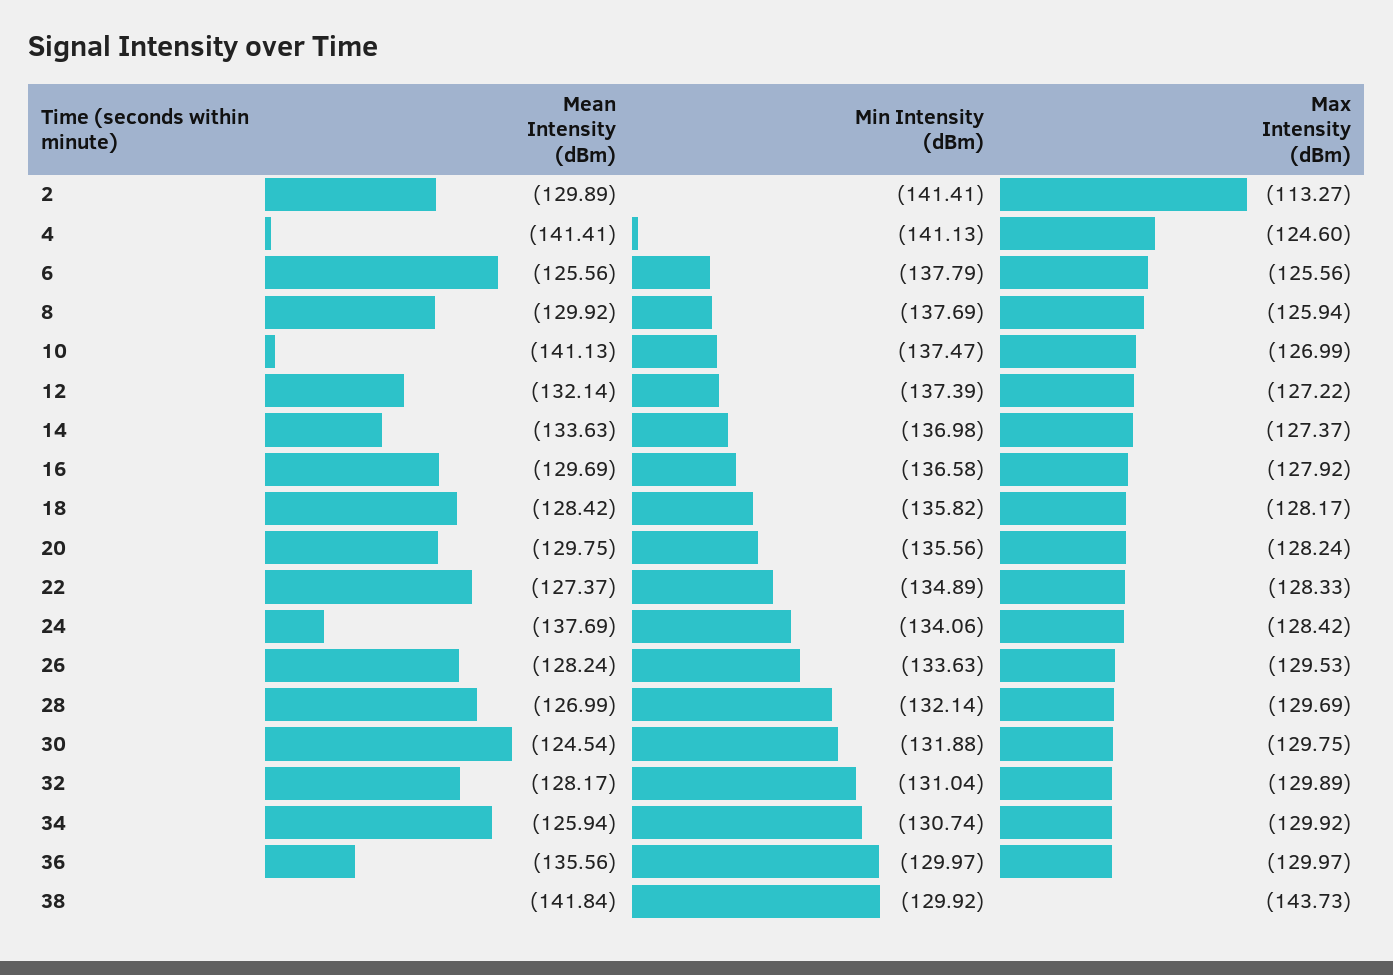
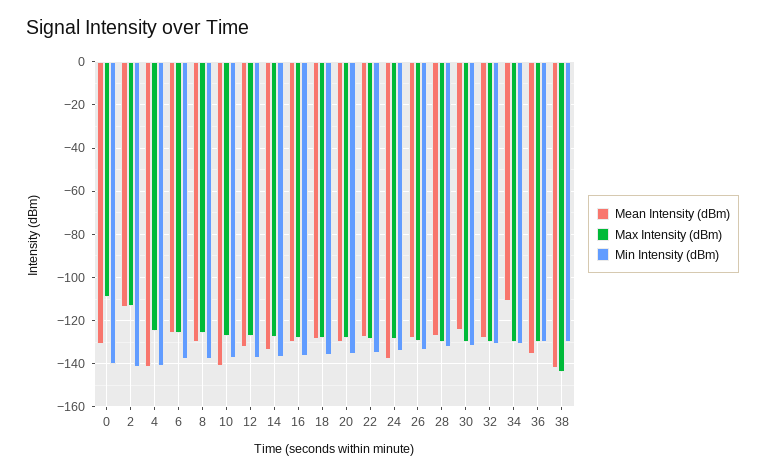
  {
    "Mean Intensity (dBm)": {
-     "2": -129.89,
+     "2": -115,
      "4": -141.41,
      "6": -125.56,
      "8": -129.92,
      "10": -141.13,
      "12": -132.14,
      "14": -133.63,
      "16": -129.69,
      "18": -128.42,
      "20": -129.75,
      "22": -127.37,
      "24": -137.69,
      "26": -128.24,
      "28": -126.99,
      "30": -124.54,
      "32": -128.17,
-     "34": -125.94,
+     "34": -110,
      "36": -135.56,
-     "38": -141.84
+     "38": -141.84,
+     "0": -130
    },
    "Min Intensity (dBm)": {
      "2": -141.41,
      "4": -141.13,
      "6": -137.79,
      "8": -137.69,
      "10": -137.47,
      "12": -137.39,
      "14": -136.98,
      "16": -136.58,
      "18": -135.82,
      "20": -135.56,
      "22": -134.89,
      "24": -134.06,
      "26": -133.63,
      "28": -132.14,
      "30": -131.88,
      "32": -131.04,
      "34": -130.74,
      "36": -129.97,
-     "38": -129.92
+     "38": -129.92,
+     "0": -140
    },
    "Max Intensity (dBm)": {
      "2": -113.27,
      "4": -124.6,
      "6": -125.56,
      "8": -125.94,
      "10": -126.99,
      "12": -127.22,
      "14": -127.37,
      "16": -127.92,
      "18": -128.17,
      "20": -128.24,
      "22": -128.33,
      "24": -128.42,
      "26": -129.53,
      "28": -129.69,
      "30": -129.75,
      "32": -129.89,
      "34": -129.92,
      "36": -129.97,
-     "38": -143.73
+     "38": -143.73,
+     "0": -110
    }
  }

